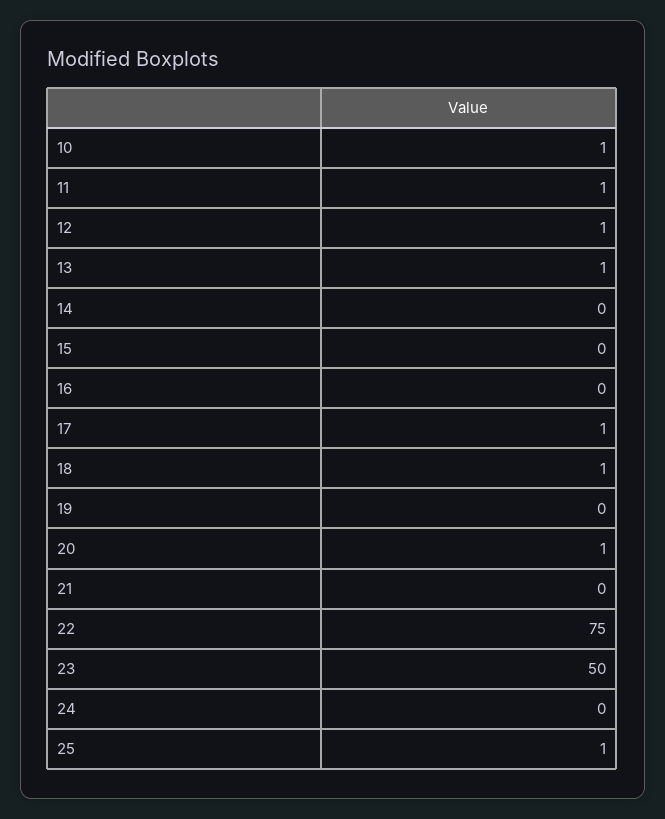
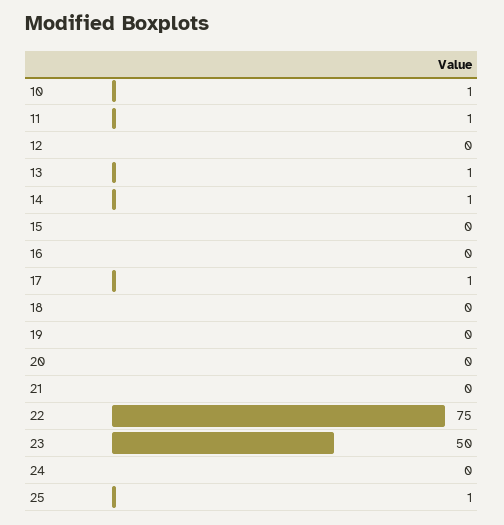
  {
    "10": 1,
    "11": 1,
-   "12": 1,
+   "12": 0,
    "13": 1,
-   "14": 0,
+   "14": 1,
    "15": 0,
    "16": 0,
    "17": 1,
-   "18": 1,
+   "18": 0,
    "19": 0,
-   "20": 1,
+   "20": 0,
    "21": 0,
    "22": 75,
    "23": 50,
    "24": 0,
    "25": 1
  }

